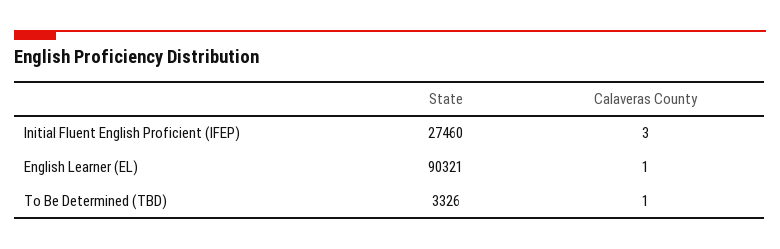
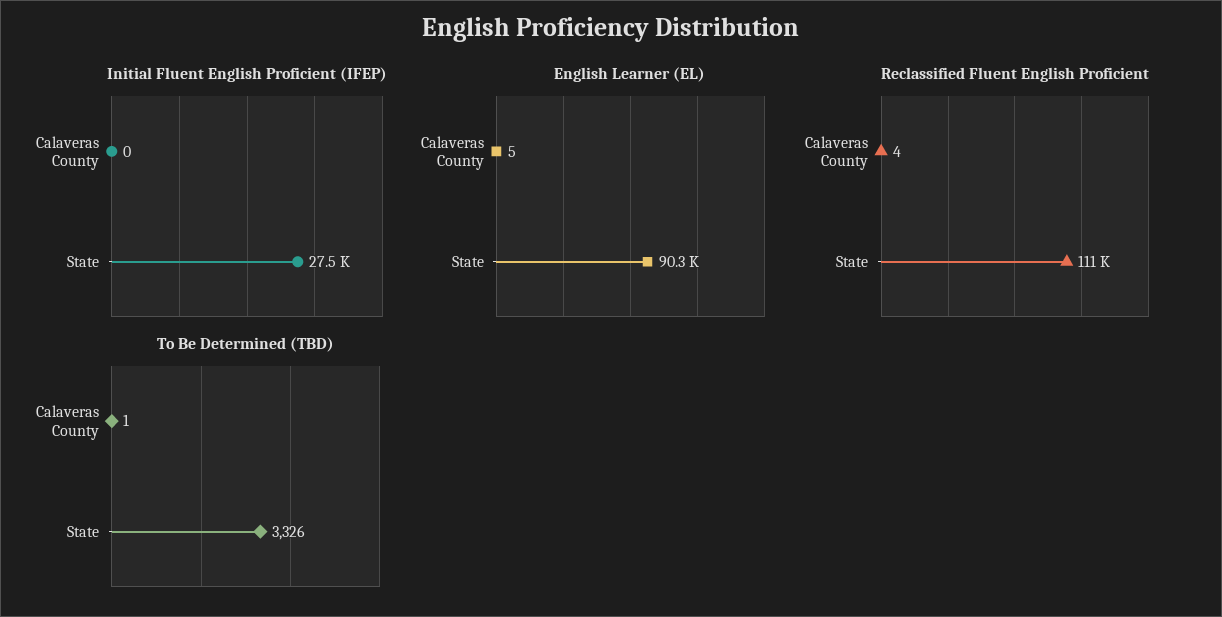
  {
    "Initial Fluent English Proficient (IFEP)": {
      "State": 27460,
-     "Calaveras County": 3
+     "Calaveras County": 0
    },
    "English Learner (EL)": {
      "State": 90321,
-     "Calaveras County": 1
+     "Calaveras County": 5
    },
    "To Be Determined (TBD)": {
      "State": 3326,
      "Calaveras County": 1
-   }
+   },
+   "Reclassified Fluent English Proficient": {
+     "Calaveras County": 4,
+     "State": 111000
+   }
  }

